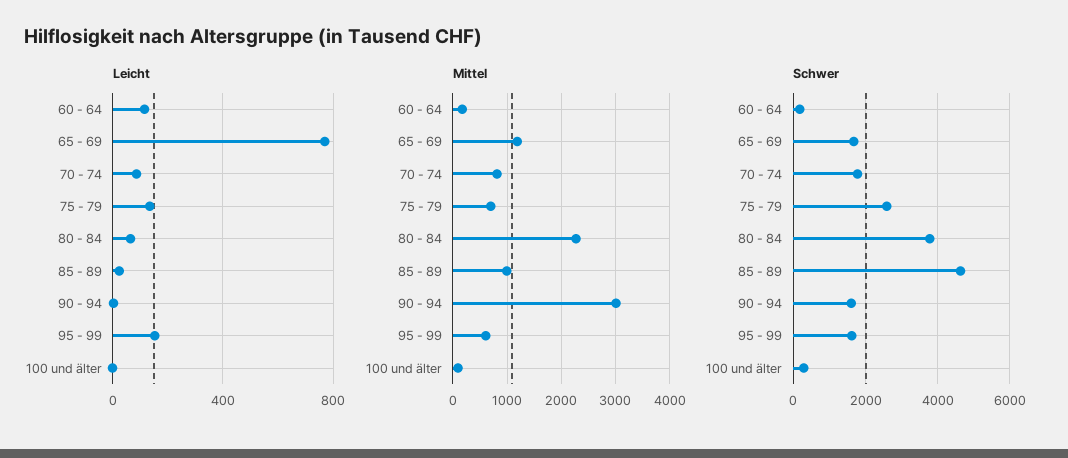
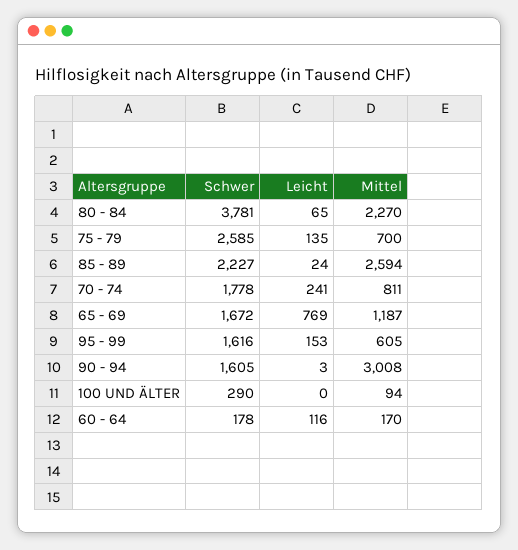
  {
    "Leicht": {
      "60 - 64": 116,
      "65 - 69": 769,
-     "70 - 74": 100,
+     "70 - 74": 241,
      "75 - 79": 135,
      "80 - 84": 65,
      "85 - 89": 24,
      "90 - 94": 3,
      "95 - 99": 153,
      "100 und älter": 0
    },
    "Mittel": {
      "60 - 64": 170,
      "65 - 69": 1187,
      "70 - 74": 811,
      "75 - 79": 700,
      "80 - 84": 2270,
-     "85 - 89": 1000,
+     "85 - 89": 2594,
      "90 - 94": 3008,
      "95 - 99": 605,
      "100 und älter": 94
    },
    "Schwer": {
      "60 - 64": 178,
      "65 - 69": 1672,
      "70 - 74": 1778,
      "75 - 79": 2585,
      "80 - 84": 3781,
-     "85 - 89": 4600,
+     "85 - 89": 2227,
      "90 - 94": 1605,
      "95 - 99": 1616,
      "100 und älter": 290
    }
  }

